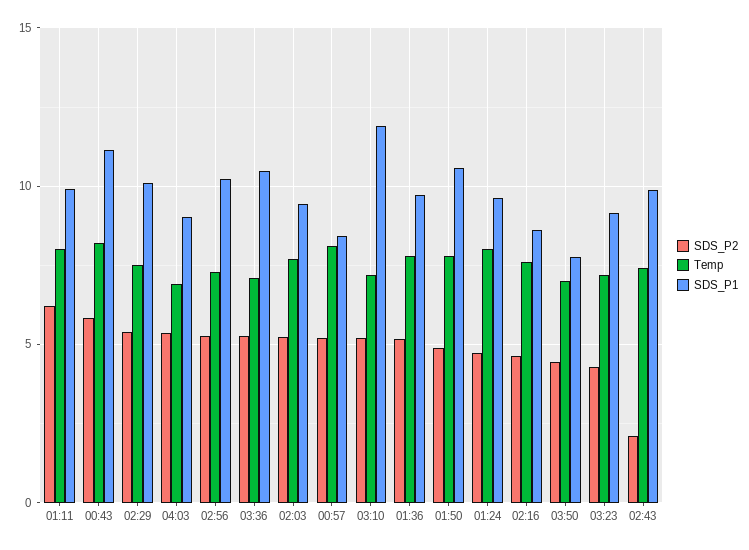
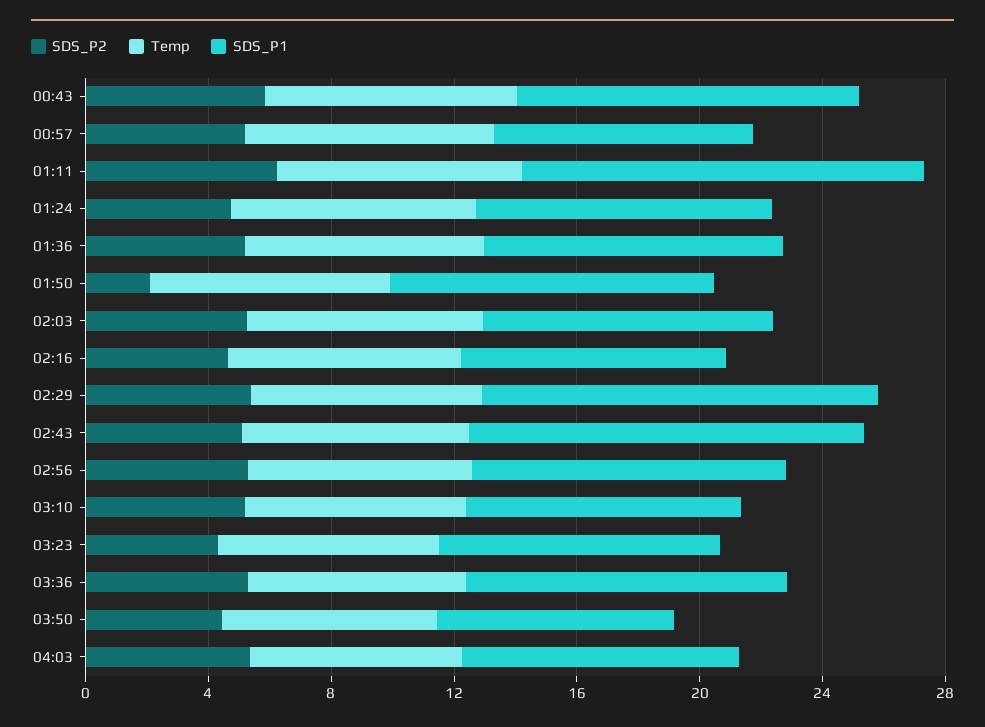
  {
    "SDS_P2": {
      "01:11": 6,
      "00:43": 6,
      "02:29": 5.5,
      "04:03": 5.5,
      "02:56": 5.5,
      "03:36": 5.5,
      "02:03": 5.5,
      "00:57": 5,
      "03:10": 5,
      "01:36": 5,
-     "01:50": 5,
+     "01:50": 2,
      "01:24": 4.5,
      "02:16": 4.5,
      "03:50": 4.5,
      "03:23": 4.5,
-     "02:43": 2
+     "02:43": 5
    },
    "Temp": {
      "01:11": 8,
      "00:43": 8,
      "02:29": 7.5,
      "04:03": 7,
      "02:56": 7.5,
      "03:36": 7,
      "02:03": 7.5,
      "00:57": 8,
      "03:10": 7,
      "01:36": 8,
      "01:50": 8,
      "01:24": 8,
      "02:16": 7.5,
      "03:50": 7,
      "03:23": 7,
      "02:43": 7.5
    },
    "SDS_P1": {
-     "01:11": 10,
+     "01:11": 13,
      "00:43": 11,
-     "02:29": 10,
+     "02:29": 13,
      "04:03": 9,
      "02:56": 10,
      "03:36": 10.5,
      "02:03": 9.5,
      "00:57": 8.5,
-     "03:10": 12,
+     "03:10": 9,
      "01:36": 9.5,
      "01:50": 10.5,
      "01:24": 9.5,
      "02:16": 8.5,
      "03:50": 8,
      "03:23": 9,
-     "02:43": 10
+     "02:43": 13
    }
  }

